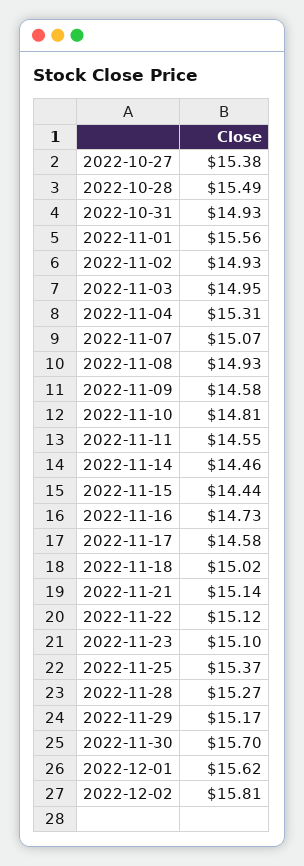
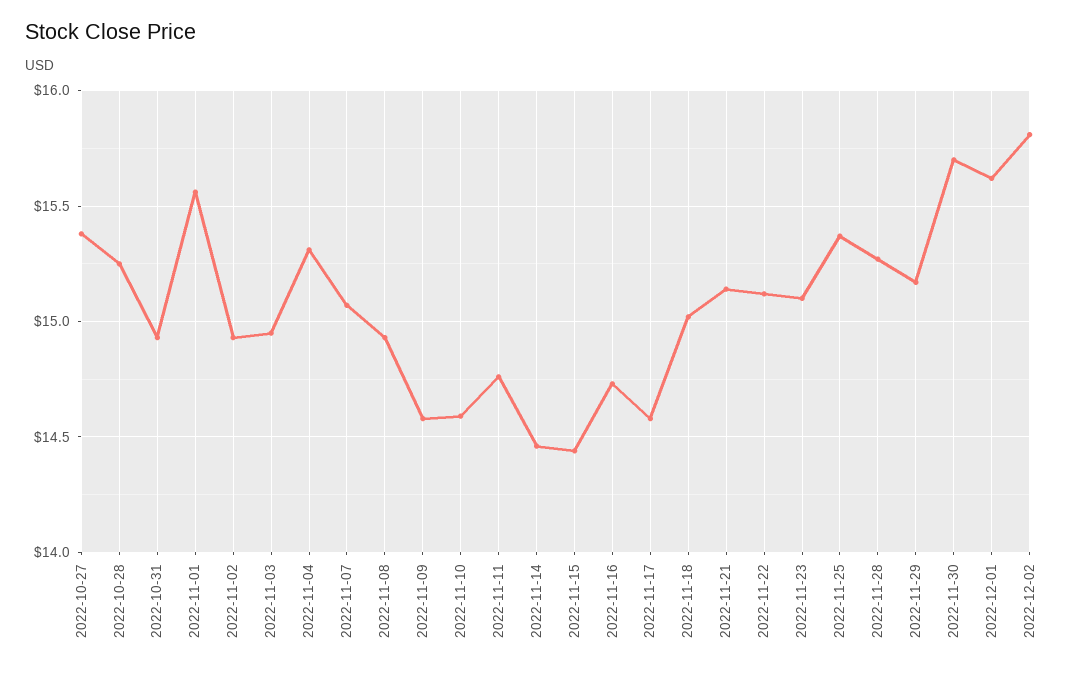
  {
    "2022-10-27": 15.38,
-   "2022-10-28": 15.49,
+   "2022-10-28": 15.25,
    "2022-10-31": 14.93,
    "2022-11-01": 15.56,
    "2022-11-02": 14.93,
    "2022-11-03": 14.95,
    "2022-11-04": 15.31,
    "2022-11-07": 15.07,
    "2022-11-08": 14.93,
    "2022-11-09": 14.58,
-   "2022-11-10": 14.81,
+   "2022-11-10": 14.6,
-   "2022-11-11": 14.55,
+   "2022-11-11": 14.75,
    "2022-11-14": 14.46,
    "2022-11-15": 14.44,
    "2022-11-16": 14.73,
    "2022-11-17": 14.58,
    "2022-11-18": 15.02,
    "2022-11-21": 15.14,
    "2022-11-22": 15.12,
    "2022-11-23": 15.1,
    "2022-11-25": 15.37,
    "2022-11-28": 15.27,
    "2022-11-29": 15.17,
    "2022-11-30": 15.7,
    "2022-12-01": 15.62,
    "2022-12-02": 15.81
  }

